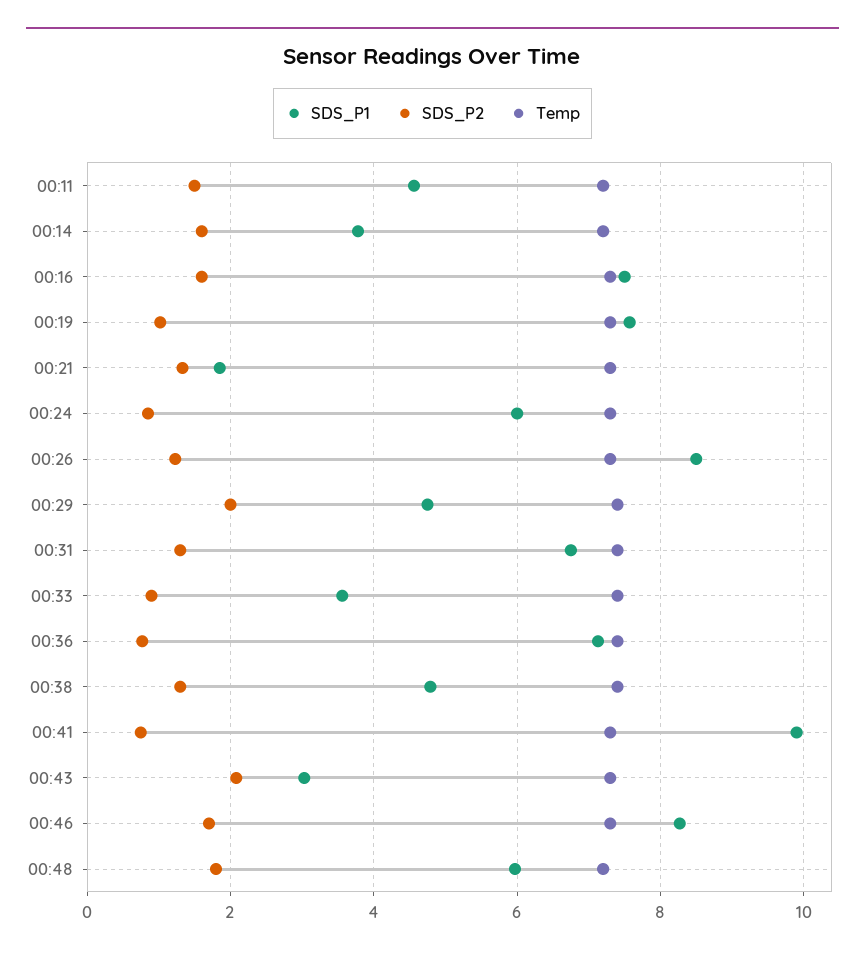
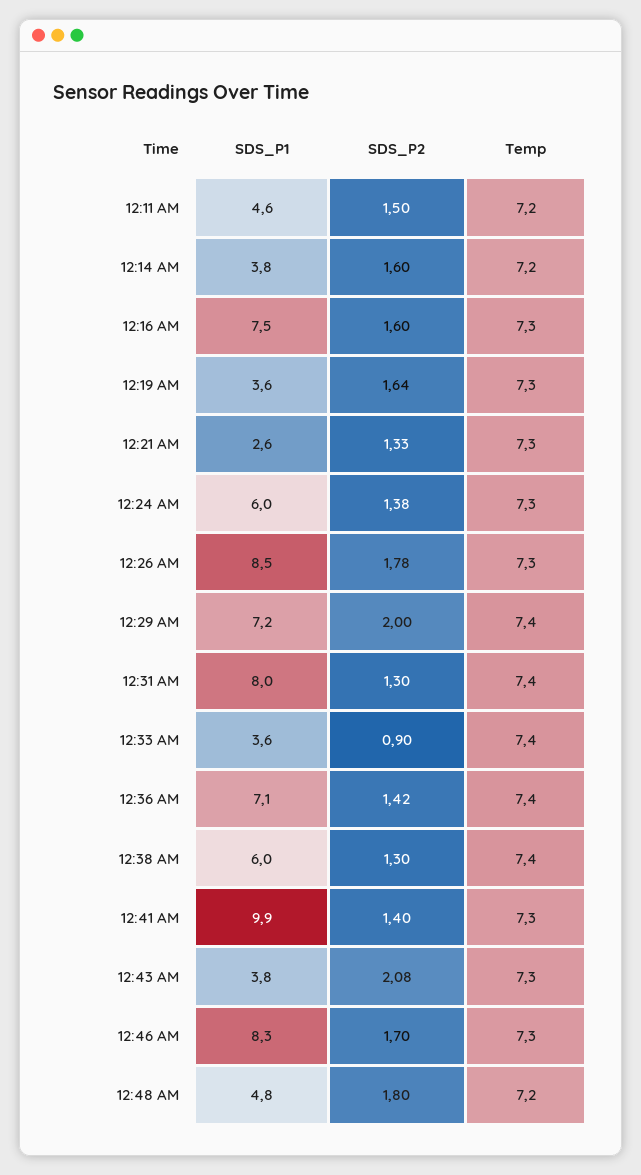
  {
    "SDS_P1": {
      "00:11": 4.6,
      "00:14": 3.8,
      "00:16": 7.5,
-     "00:19": 7.6,
+     "00:19": 3.6,
-     "00:21": 1.8,
+     "00:21": 2.6,
      "00:24": 6,
      "00:26": 8.5,
-     "00:29": 4.8,
+     "00:29": 7.2,
-     "00:31": 6.8,
+     "00:31": 8,
      "00:33": 3.6,
      "00:36": 7.1,
-     "00:38": 4.8,
+     "00:38": 6,
      "00:41": 9.9,
-     "00:43": 3,
+     "00:43": 3.8,
      "00:46": 8.3,
-     "00:48": 6
+     "00:48": 4.8
    },
    "SDS_P2": {
      "00:11": 1.5,
      "00:14": 1.6,
      "00:16": 1.6,
-     "00:19": 1,
+     "00:19": 1.64,
      "00:21": 1.33,
-     "00:24": 0.8,
+     "00:24": 1.38,
-     "00:26": 1.2,
+     "00:26": 1.78,
      "00:29": 2,
      "00:31": 1.3,
      "00:33": 0.9,
-     "00:36": 0.8,
+     "00:36": 1.42,
      "00:38": 1.3,
-     "00:41": 0.8,
+     "00:41": 1.4,
      "00:43": 2.08,
      "00:46": 1.7,
      "00:48": 1.8
    },
    "Temp": {
      "00:11": 7.2,
      "00:14": 7.2,
      "00:16": 7.3,
      "00:19": 7.3,
      "00:21": 7.3,
      "00:24": 7.3,
      "00:26": 7.3,
      "00:29": 7.4,
      "00:31": 7.4,
      "00:33": 7.4,
      "00:36": 7.4,
      "00:38": 7.4,
      "00:41": 7.3,
      "00:43": 7.3,
      "00:46": 7.3,
      "00:48": 7.2
    }
  }

